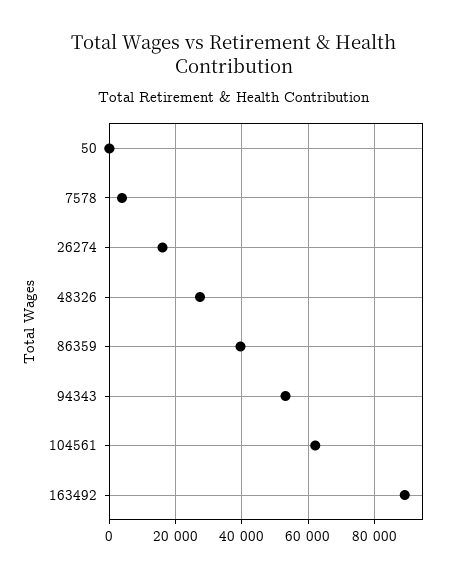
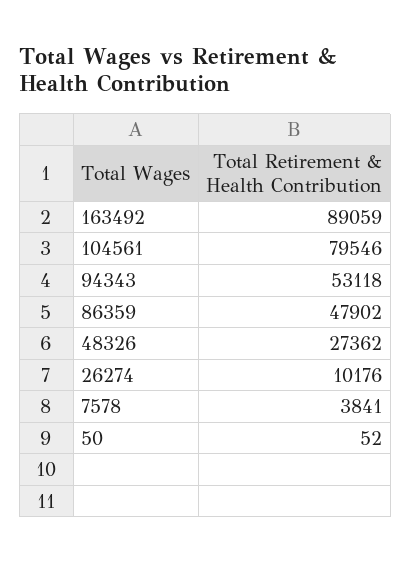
  {
    "50": 52,
    "7578": 3841,
-   "26274": 16000,
+   "26274": 10176,
    "48326": 27362,
-   "86359": 40000,
+   "86359": 47902,
    "94343": 53118,
-   "104561": 62000,
+   "104561": 79546,
    "163492": 89059
  }

